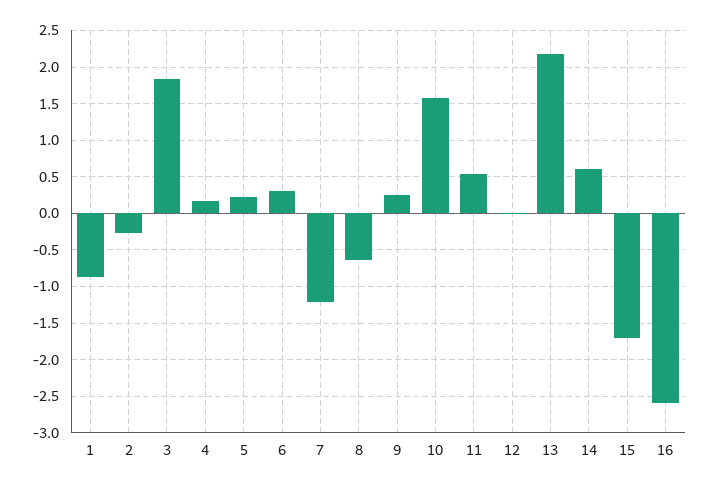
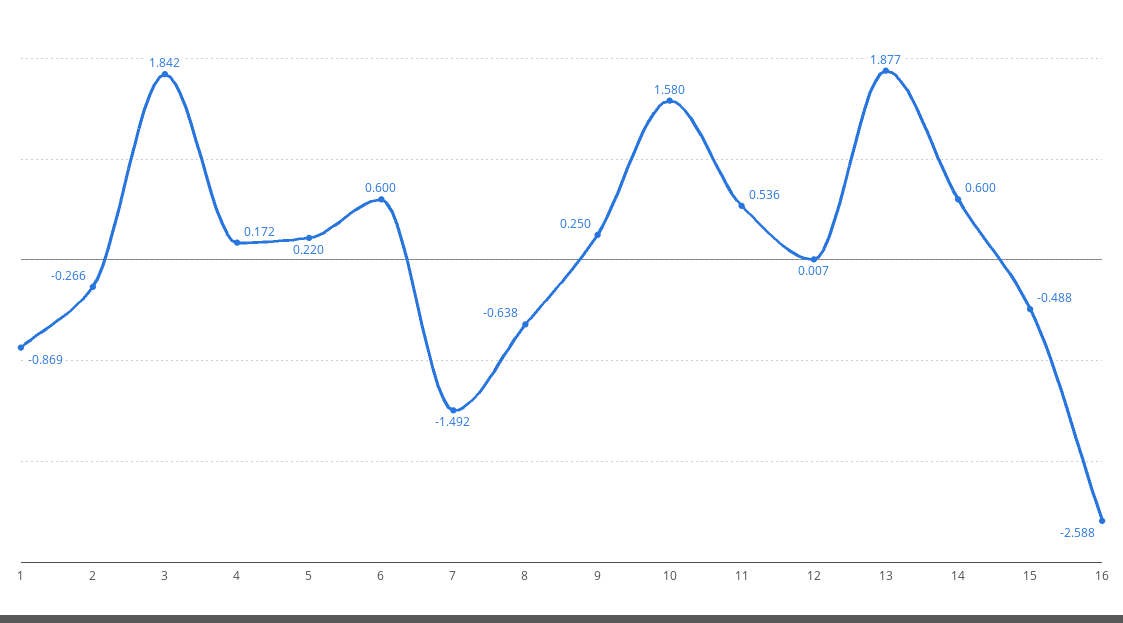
  {
    "1": -0.869,
    "2": -0.266,
    "3": 1.842,
    "4": 0.172,
    "5": 0.22,
-   "6": 0.3,
+   "6": 0.6,
-   "7": -1.2,
+   "7": -1.492,
    "8": -0.638,
    "9": 0.25,
    "10": 1.58,
    "11": 0.536,
    "12": 0.007,
-   "13": 2.2,
+   "13": 1.877,
    "14": 0.6,
-   "15": -1.7,
+   "15": -0.488,
    "16": -2.588
  }

